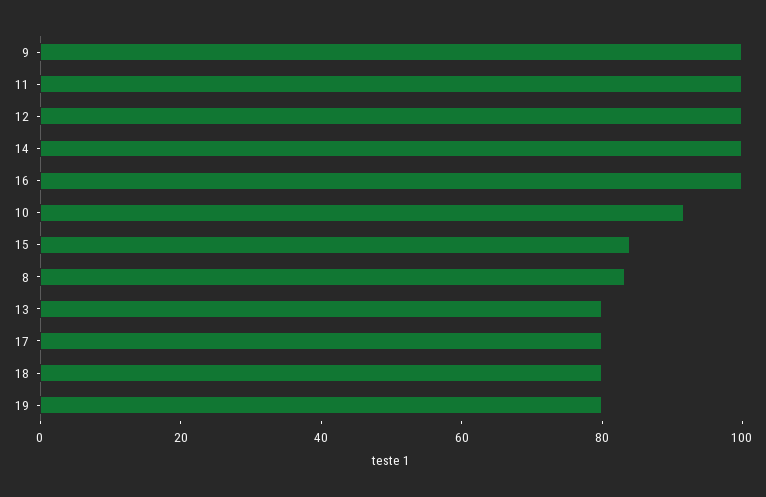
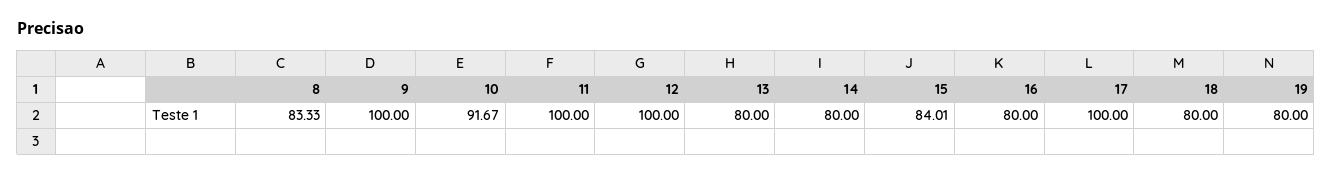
  {
    "9": 100,
    "11": 100,
    "12": 100,
-   "14": 100,
+   "14": 80,
-   "16": 100,
+   "16": 80,
    "10": 91.67,
    "15": 84.01,
    "8": 83.33,
    "13": 80,
-   "17": 80,
+   "17": 100,
    "18": 80,
    "19": 80
  }

